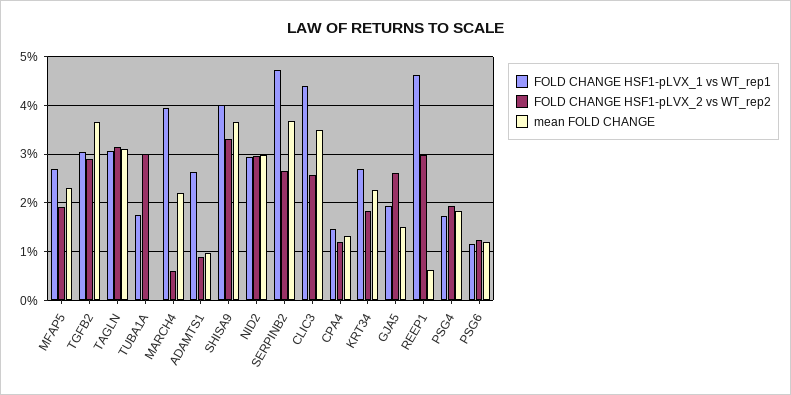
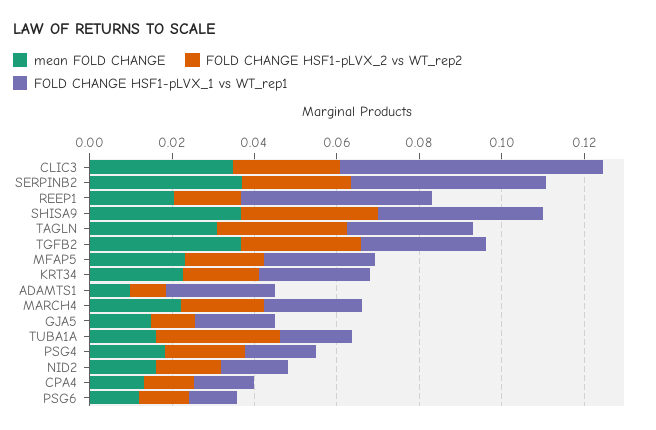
  {
    "FOLD CHANGE HSF1-pLVX_1 vs WT_rep1": {
      "MFAP5": 0.028,
      "TGFB2": 0.03,
      "TAGLN": 0.03,
      "TUBA1A": 0.018,
-     "MARCH4": 0.04,
+     "MARCH4": 0.025,
      "ADAMTS1": 0.026,
      "SHISA9": 0.04,
-     "NID2": 0.03,
+     "NID2": 0.015,
      "SERPINB2": 0.048,
-     "CLIC3": 0.044,
+     "CLIC3": 0.065,
      "CPA4": 0.014,
      "KRT34": 0.028,
      "GJA5": 0.02,
      "REEP1": 0.046,
      "PSG4": 0.018,
      "PSG6": 0.012
    },
    "FOLD CHANGE HSF1-pLVX_2 vs WT_rep2": {
      "MFAP5": 0.02,
      "TGFB2": 0.03,
      "TAGLN": 0.032,
      "TUBA1A": 0.03,
-     "MARCH4": 0.006,
+     "MARCH4": 0.02,
      "ADAMTS1": 0.008,
      "SHISA9": 0.034,
-     "NID2": 0.03,
+     "NID2": 0.015,
      "SERPINB2": 0.026,
      "CLIC3": 0.026,
      "CPA4": 0.012,
      "KRT34": 0.018,
-     "GJA5": 0.026,
+     "GJA5": 0.01,
-     "REEP1": 0.03,
+     "REEP1": 0.015,
      "PSG4": 0.02,
      "PSG6": 0.012
    },
    "mean FOLD CHANGE": {
      "MFAP5": 0.024,
      "TGFB2": 0.036,
      "TAGLN": 0.032,
-     "TUBA1A": 0,
+     "TUBA1A": 0.015,
      "MARCH4": 0.022,
      "ADAMTS1": 0.01,
      "SHISA9": 0.036,
-     "NID2": 0.03,
+     "NID2": 0.015,
      "SERPINB2": 0.036,
      "CLIC3": 0.034,
      "CPA4": 0.014,
      "KRT34": 0.022,
      "GJA5": 0.016,
-     "REEP1": 0.006,
+     "REEP1": 0.02,
      "PSG4": 0.018,
      "PSG6": 0.012
    }
  }

